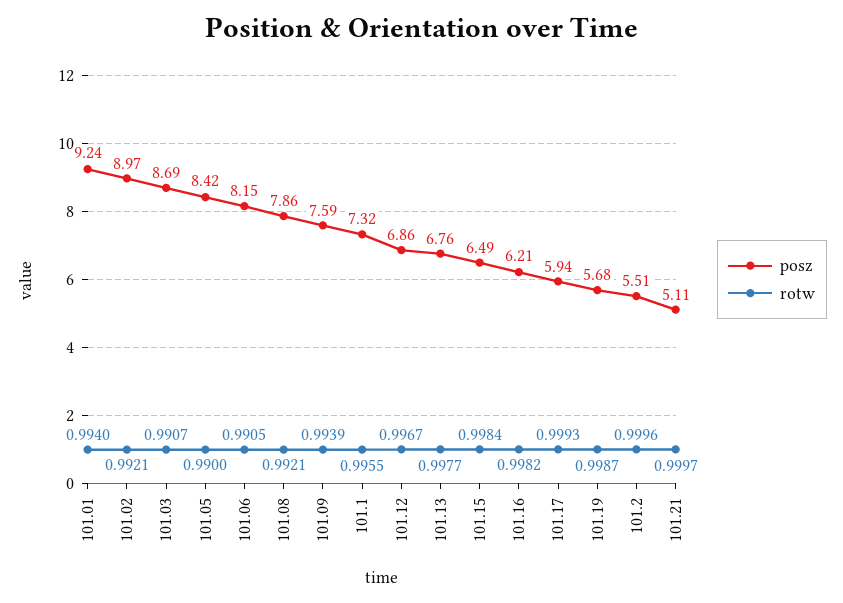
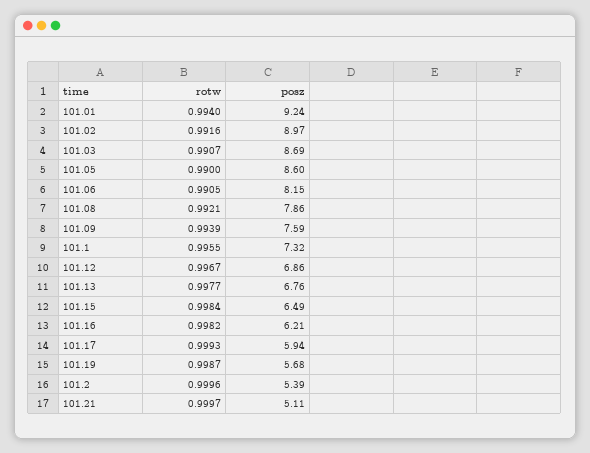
  {
    "posz": {
      "101.01": 9.24,
      "101.02": 8.97,
      "101.03": 8.69,
-     "101.05": 8.42,
+     "101.05": 8.6,
      "101.06": 8.15,
      "101.08": 7.86,
      "101.09": 7.59,
      "101.1": 7.32,
      "101.12": 6.86,
      "101.13": 6.76,
      "101.15": 6.49,
      "101.16": 6.21,
      "101.17": 5.94,
      "101.19": 5.68,
-     "101.2": 5.51,
+     "101.2": 5.39,
      "101.21": 5.11
    },
    "rotw": {
      "101.01": 0.994,
-     "101.02": 0.9921,
+     "101.02": 0.9916,
      "101.03": 0.9907,
      "101.05": 0.99,
      "101.06": 0.9905,
      "101.08": 0.9921,
      "101.09": 0.9939,
      "101.1": 0.9955,
      "101.12": 0.9967,
      "101.13": 0.9977,
      "101.15": 0.9984,
      "101.16": 0.9982,
      "101.17": 0.9993,
      "101.19": 0.9987,
      "101.2": 0.9996,
      "101.21": 0.9997
    }
  }

